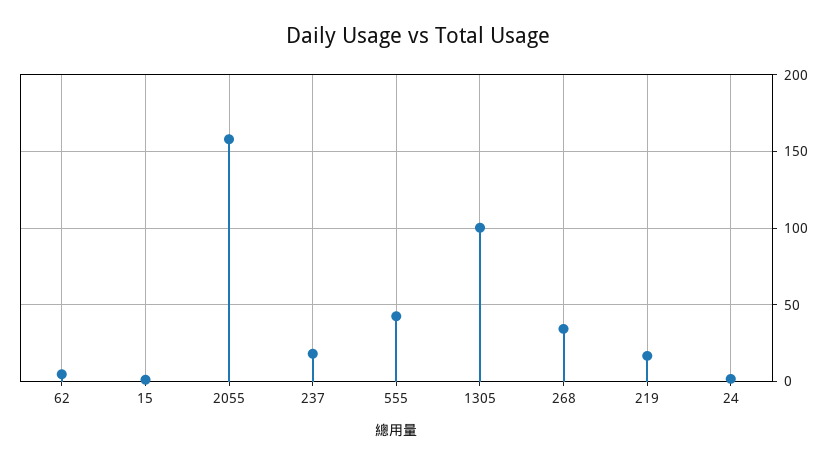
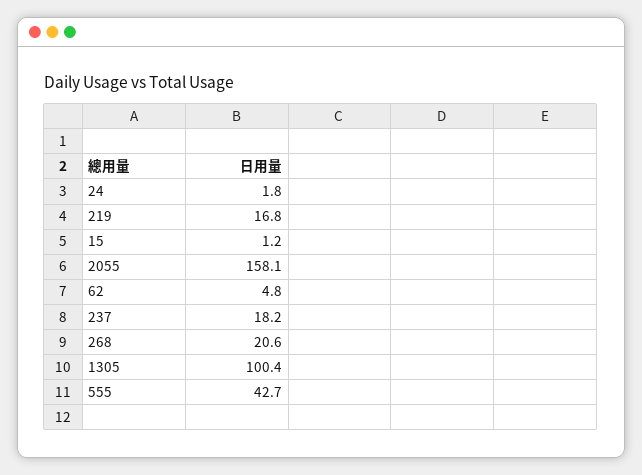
  {
    "62": 4.8,
    "15": 1.2,
    "2055": 158.1,
    "237": 18.2,
    "555": 42.7,
    "1305": 100.4,
-   "268": 35,
+   "268": 20.6,
    "219": 16.8,
    "24": 1.8
  }

